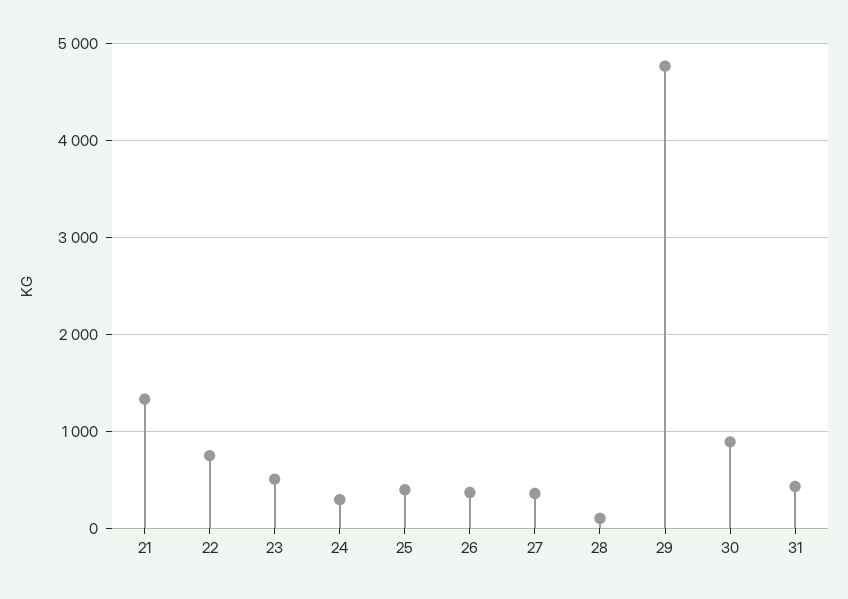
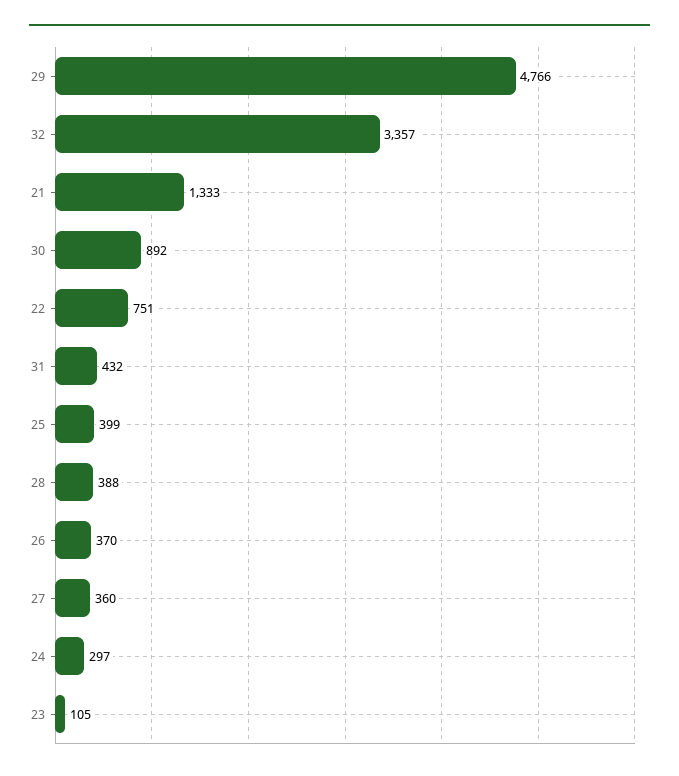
  {
    "21": 1333,
    "22": 751,
-   "23": 500,
+   "23": 105,
    "24": 297,
    "25": 399,
    "26": 370,
    "27": 360,
-   "28": 100,
+   "28": 388,
    "29": 4766,
    "30": 892,
-   "31": 432
+   "31": 432,
+   "32": 3357
  }

